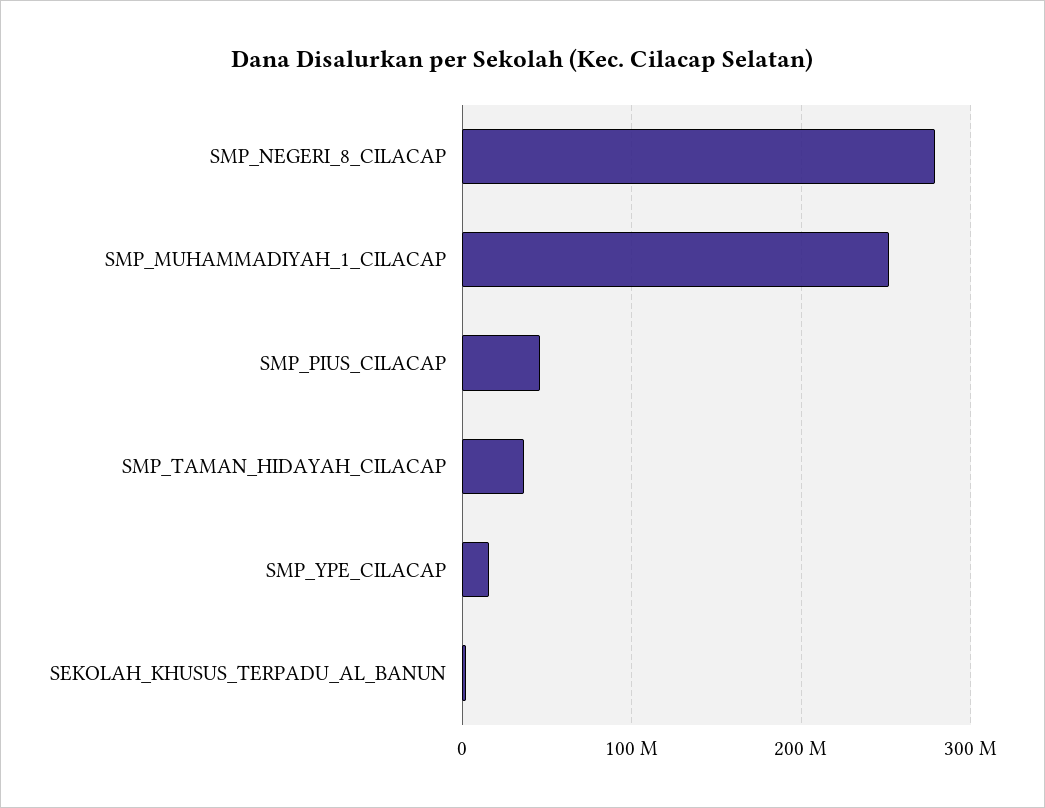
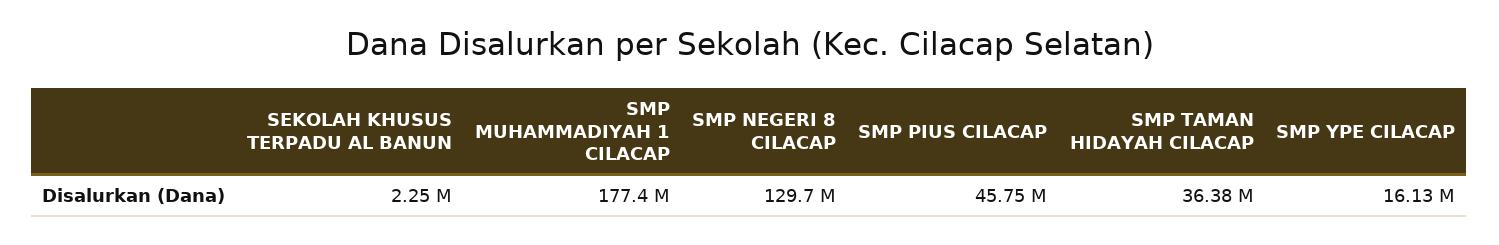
  {
-   "SMP_NEGERI_8_CILACAP": 280000000,
+   "SMP_NEGERI_8_CILACAP": 129700000,
-   "SMP_MUHAMMADIYAH_1_CILACAP": 250000000,
+   "SMP_MUHAMMADIYAH_1_CILACAP": 177400000,
    "SMP_PIUS_CILACAP": 45750000,
    "SMP_TAMAN_HIDAYAH_CILACAP": 36380000,
    "SMP_YPE_CILACAP": 16130000,
    "SEKOLAH_KHUSUS_TERPADU_AL_BANUN": 2250000
  }

